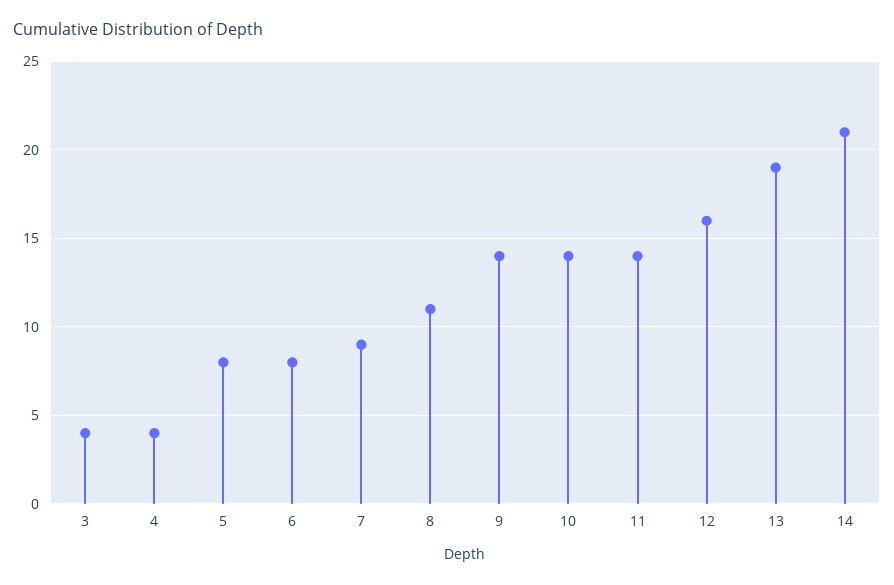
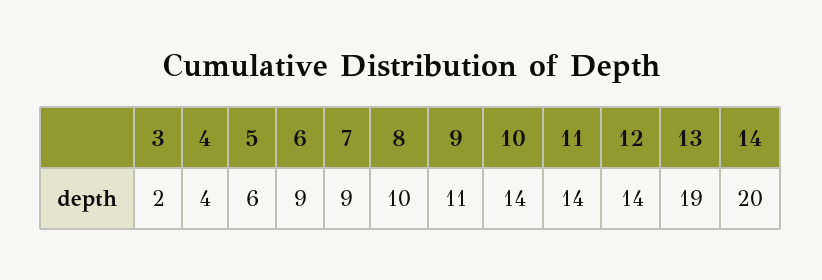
  {
-   "3": 4,
+   "3": 2,
    "4": 4,
-   "5": 8,
+   "5": 6,
-   "6": 8,
+   "6": 9,
    "7": 9,
-   "8": 11,
+   "8": 10,
-   "9": 14,
+   "9": 11,
    "10": 14,
    "11": 14,
-   "12": 16,
+   "12": 14,
    "13": 19,
-   "14": 21
+   "14": 20
  }

